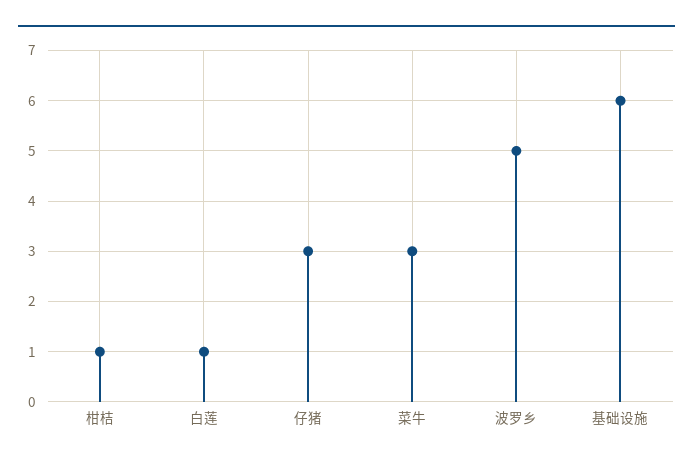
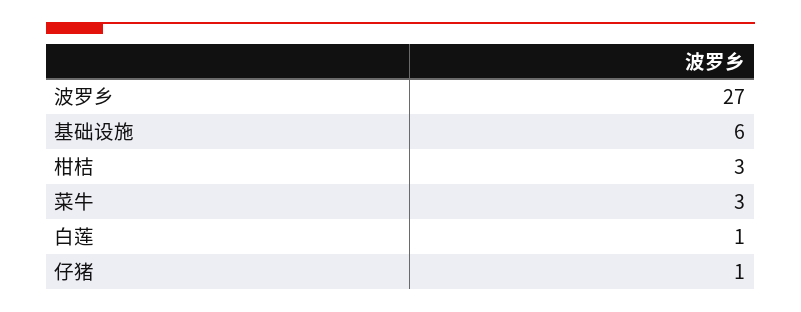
  {
-   "柑桔": 1,
+   "柑桔": 3,
    "白莲": 1,
-   "仔猪": 3,
+   "仔猪": 1,
    "菜牛": 3,
-   "波罗乡": 5,
+   "波罗乡": 27,
    "基础设施": 6
  }

